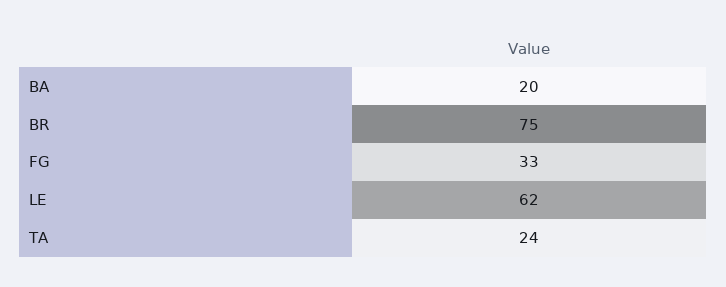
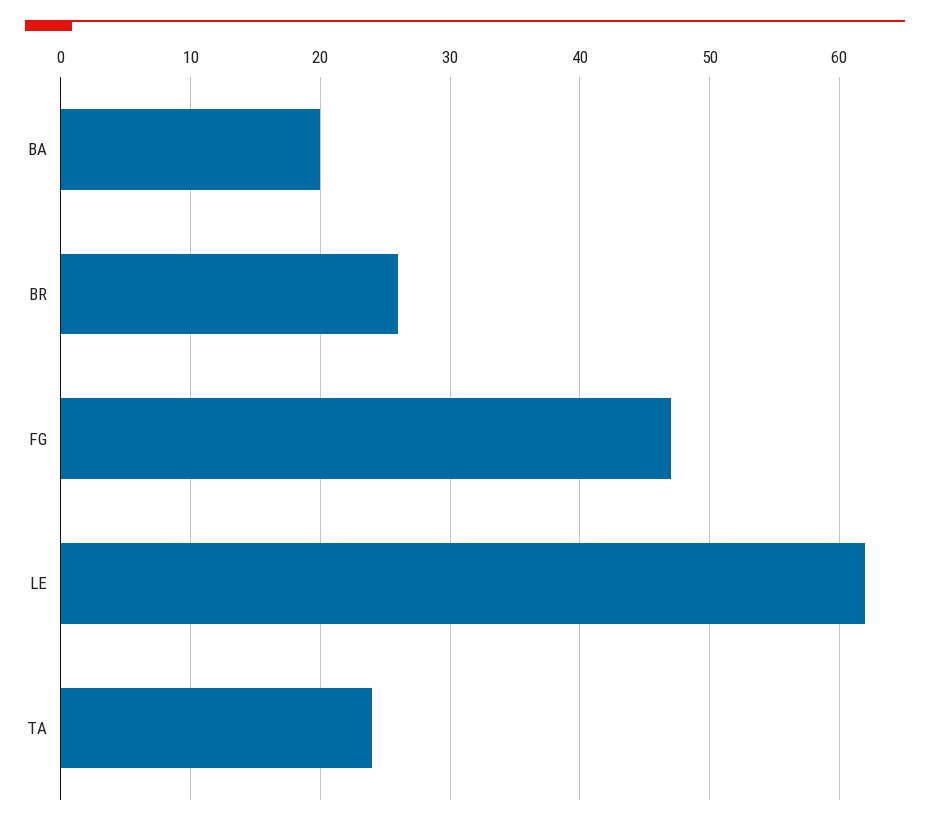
  {
    "BA": 20,
-   "BR": 75,
+   "BR": 26,
-   "FG": 33,
+   "FG": 47,
    "LE": 62,
    "TA": 24
  }

